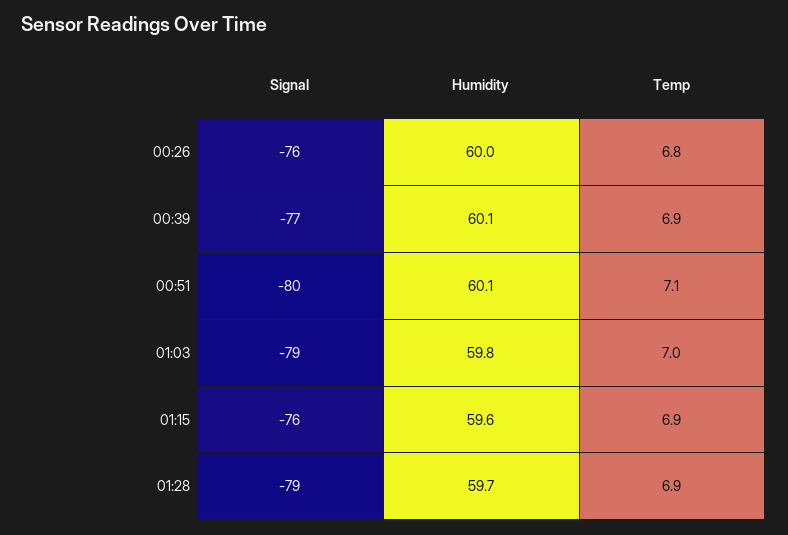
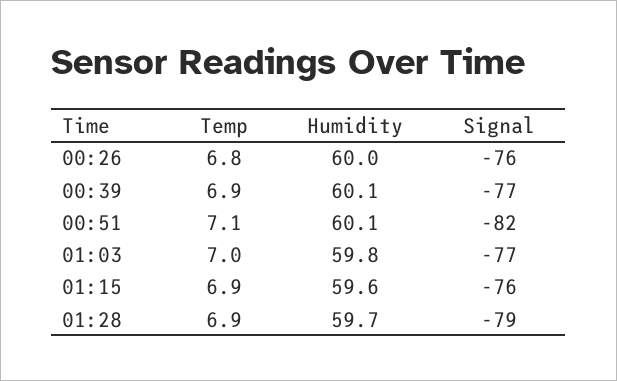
  {
    "Signal": {
      "00:26": -76,
      "00:39": -77,
-     "00:51": -80,
+     "00:51": -82,
-     "01:03": -79,
+     "01:03": -77,
      "01:15": -76,
      "01:28": -79
    },
    "Humidity": {
      "00:26": 60,
      "00:39": 60.1,
      "00:51": 60.1,
      "01:03": 59.8,
      "01:15": 59.6,
      "01:28": 59.7
    },
    "Temp": {
      "00:26": 6.8,
      "00:39": 6.9,
      "00:51": 7.1,
      "01:03": 7,
      "01:15": 6.9,
      "01:28": 6.9
    }
  }

